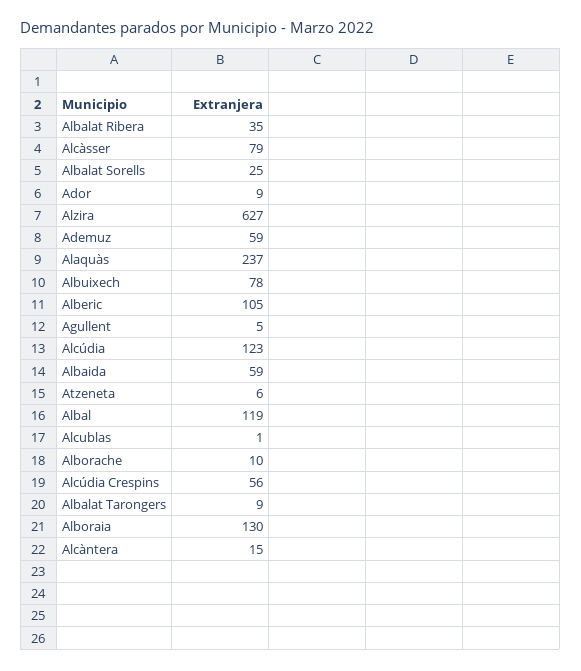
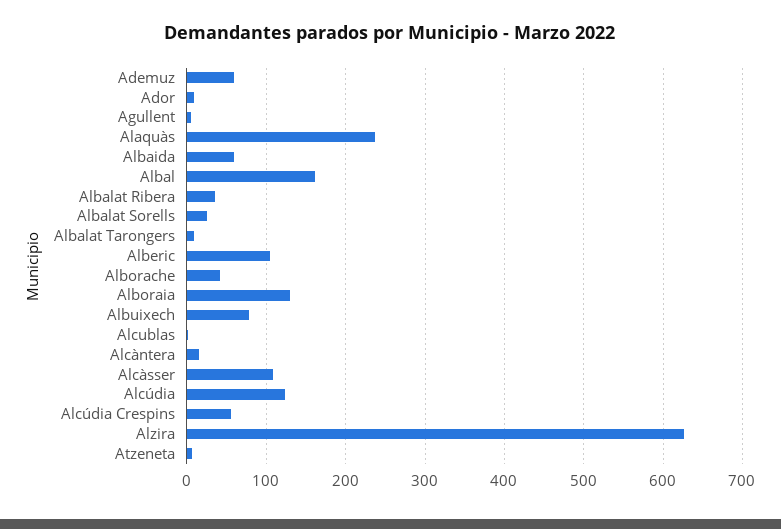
  {
    "Albalat Ribera": 35,
-   "Alcàsser": 79,
+   "Alcàsser": 110,
    "Albalat Sorells": 25,
    "Ador": 9,
    "Alzira": 627,
    "Ademuz": 59,
    "Alaquàs": 237,
    "Albuixech": 78,
    "Alberic": 105,
    "Agullent": 5,
    "Alcúdia": 123,
    "Albaida": 59,
    "Atzeneta": 6,
-   "Albal": 119,
+   "Albal": 160,
    "Alcublas": 1,
-   "Alborache": 10,
+   "Alborache": 40,
    "Alcúdia Crespins": 56,
    "Albalat Tarongers": 9,
    "Alboraia": 130,
    "Alcàntera": 15
  }

